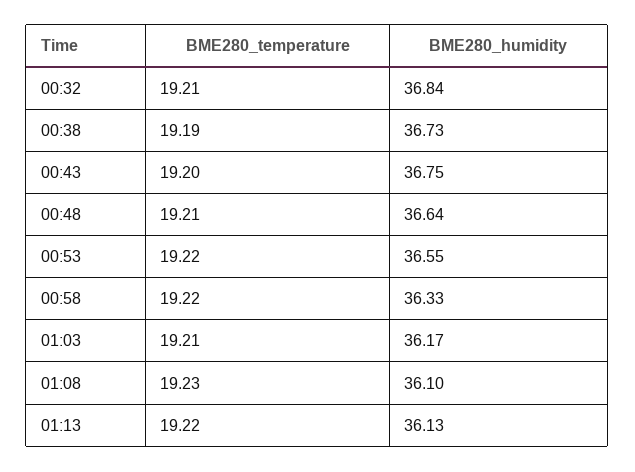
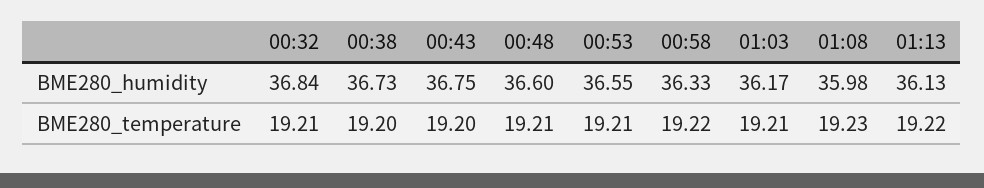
  {
    "BME280_temperature": {
      "00:32": 19.21,
-     "00:38": 19.19,
+     "00:38": 19.2,
      "00:43": 19.2,
      "00:48": 19.21,
-     "00:53": 19.22,
+     "00:53": 19.21,
      "00:58": 19.22,
      "01:03": 19.21,
      "01:08": 19.23,
      "01:13": 19.22
    },
    "BME280_humidity": {
      "00:32": 36.84,
      "00:38": 36.73,
      "00:43": 36.75,
-     "00:48": 36.64,
+     "00:48": 36.6,
      "00:53": 36.55,
      "00:58": 36.33,
      "01:03": 36.17,
-     "01:08": 36.1,
+     "01:08": 35.98,
      "01:13": 36.13
    }
  }

